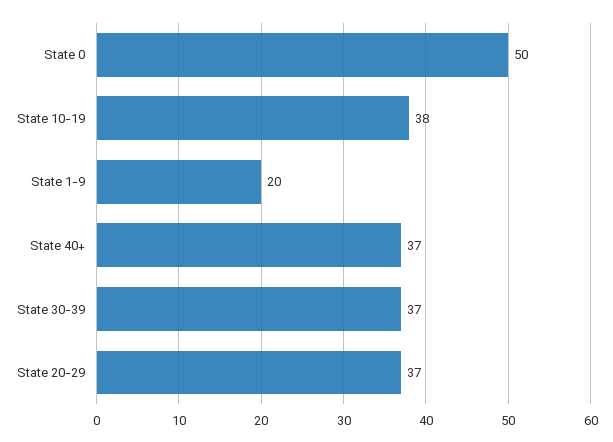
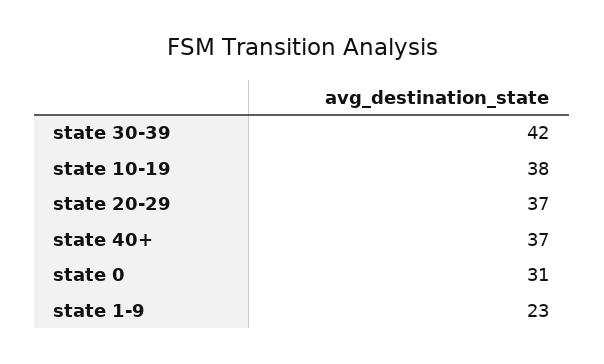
  {
-   "State 0": 50,
+   "State 0": 31,
    "State 10-19": 38,
-   "State 1-9": 20,
+   "State 1-9": 23,
    "State 40+": 37,
-   "State 30-39": 37,
+   "State 30-39": 42,
    "State 20-29": 37
  }

